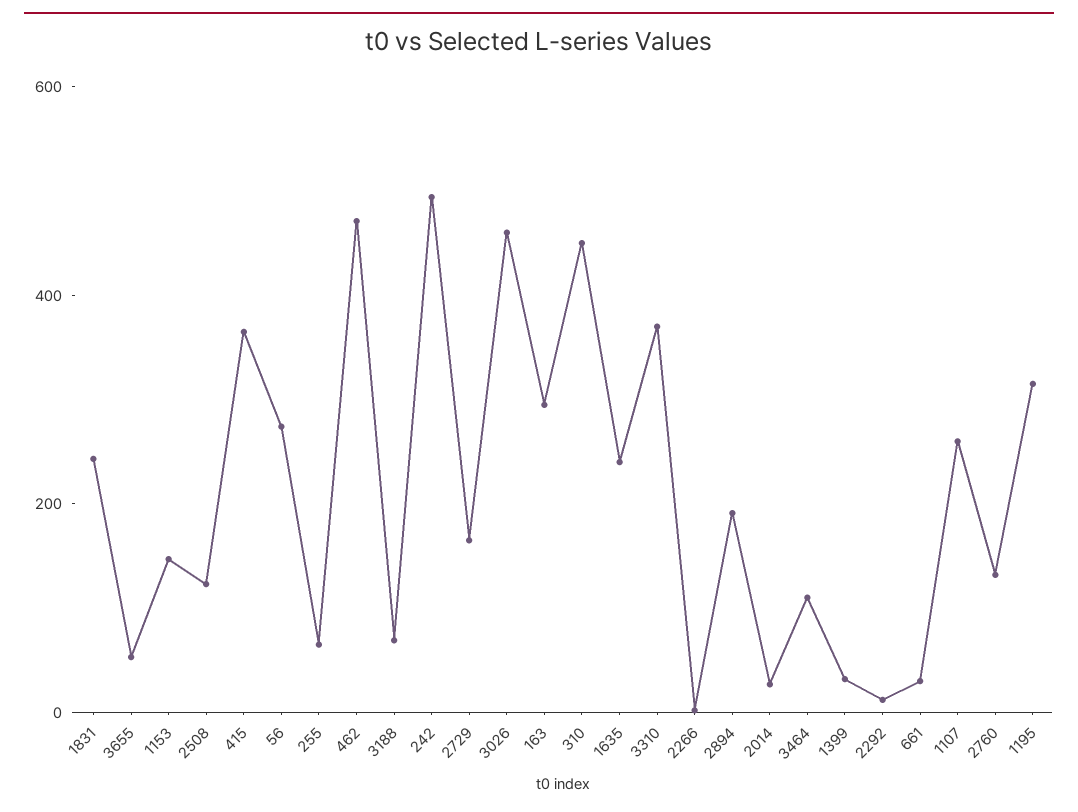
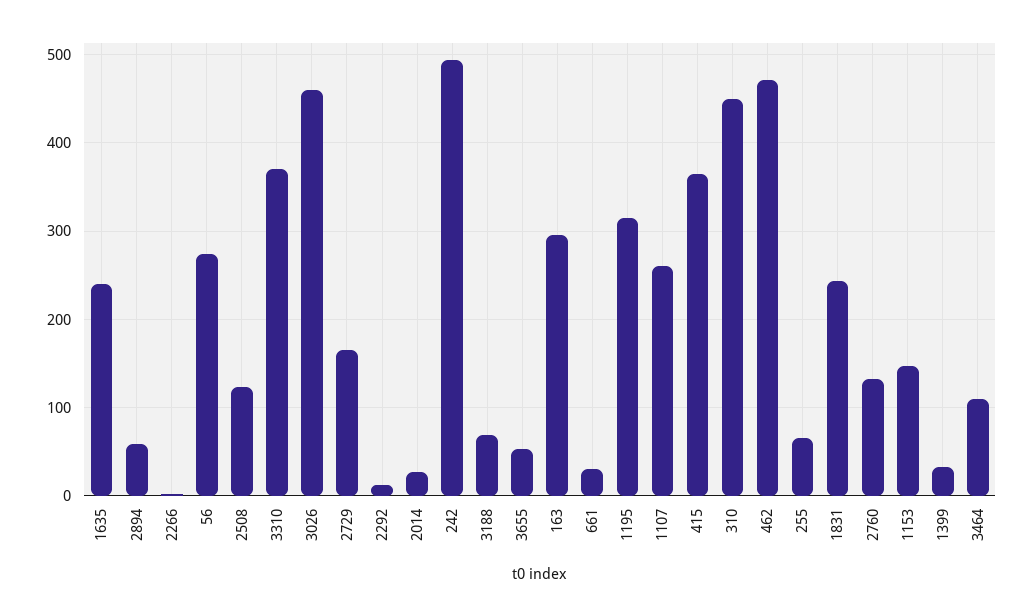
  {
    "1831": 240,
    "3655": 50,
    "1153": 150,
    "2508": 120,
    "415": 370,
    "56": 270,
    "255": 70,
    "462": 470,
    "3188": 70,
    "242": 490,
    "2729": 170,
    "3026": 460,
    "163": 300,
    "310": 450,
    "1635": 240,
    "3310": 370,
    "2266": 0,
-   "2894": 200,
+   "2894": 60,
    "2014": 30,
    "3464": 110,
    "1399": 30,
    "2292": 10,
    "661": 30,
    "1107": 260,
    "2760": 130,
    "1195": 320
  }

